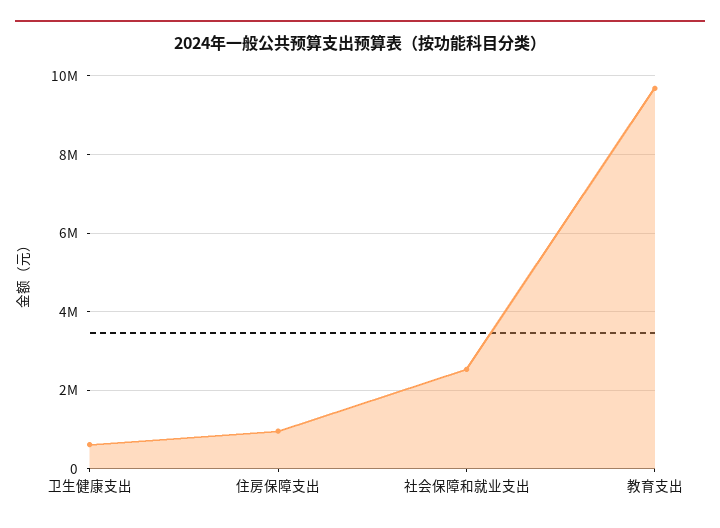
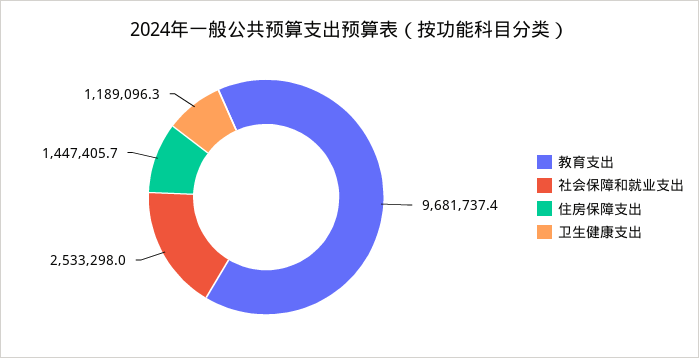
  {
-   "卫生健康支出": 600000,
+   "卫生健康支出": 1189096.3,
-   "住房保障支出": 1000000,
+   "住房保障支出": 1447405.7,
    "社会保障和就业支出": 2533298,
    "教育支出": 9681737.4
  }

